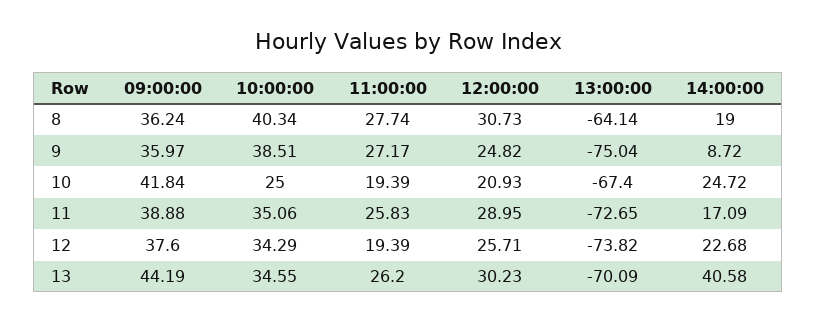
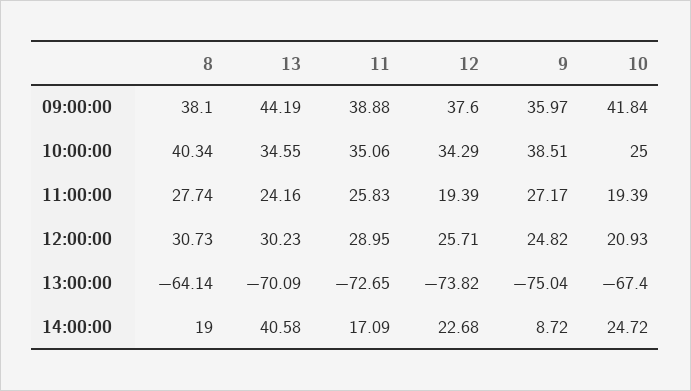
  {
    "09:00:00": {
-     "8": 36.24,
+     "8": 38.1,
      "9": 35.97,
      "10": 41.84,
      "11": 38.88,
      "12": 37.6,
      "13": 44.19
    },
    "10:00:00": {
      "8": 40.34,
      "9": 38.51,
      "10": 25,
      "11": 35.06,
      "12": 34.29,
      "13": 34.55
    },
    "11:00:00": {
      "8": 27.74,
      "9": 27.17,
      "10": 19.39,
      "11": 25.83,
      "12": 19.39,
-     "13": 26.2
+     "13": 24.16
    },
    "12:00:00": {
      "8": 30.73,
      "9": 24.82,
      "10": 20.93,
      "11": 28.95,
      "12": 25.71,
      "13": 30.23
    },
    "13:00:00": {
      "8": -64.14,
      "9": -75.04,
      "10": -67.4,
      "11": -72.65,
      "12": -73.82,
      "13": -70.09
    },
    "14:00:00": {
      "8": 19,
      "9": 8.72,
      "10": 24.72,
      "11": 17.09,
      "12": 22.68,
      "13": 40.58
    }
  }

